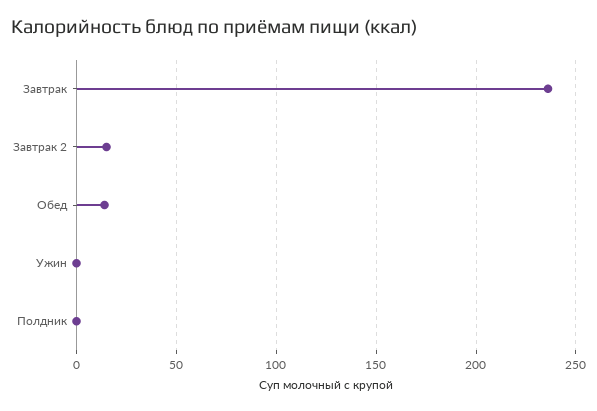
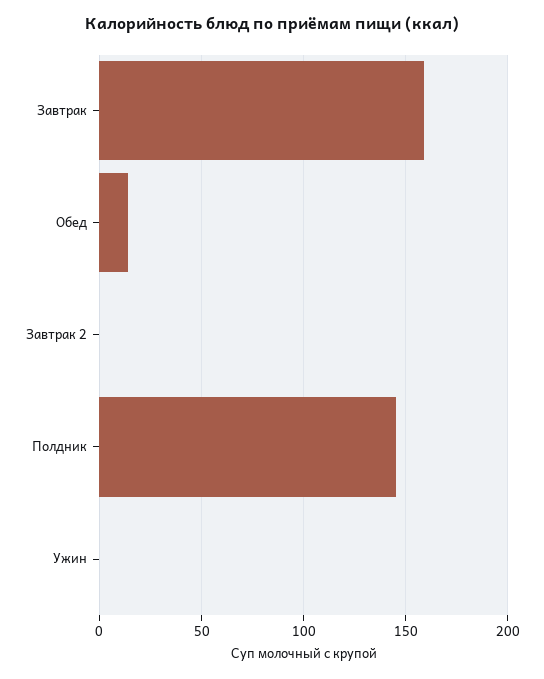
  {
-   "Завтрак": 235,
+   "Завтрак": 160,
-   "Завтрак 2": 15,
+   "Завтрак 2": 0,
    "Обед": 15,
    "Ужин": 0,
-   "Полдник": 0
+   "Полдник": 145
  }

